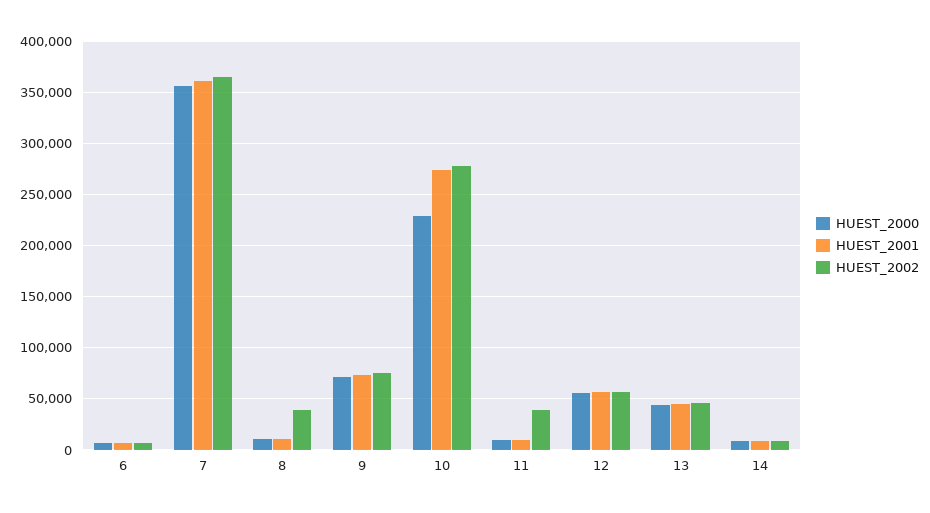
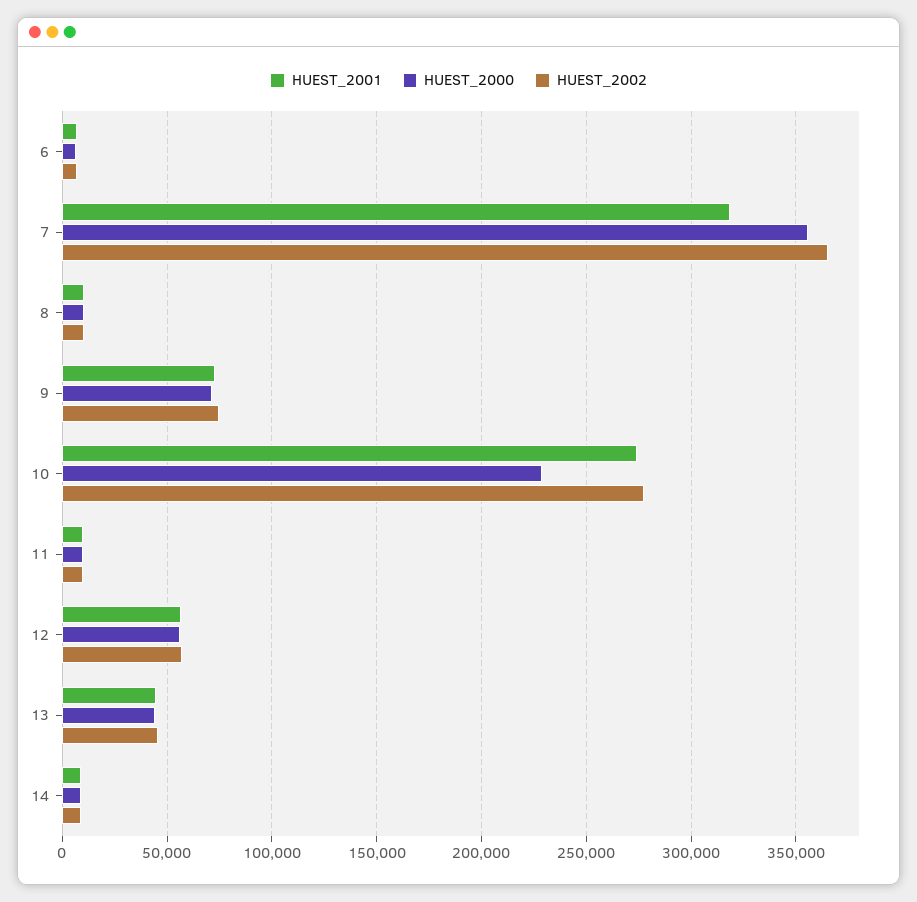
  {
    "HUEST_2000": {
      "6": 5000,
      "7": 355000,
      "8": 10000,
      "9": 70000,
      "10": 230000,
      "11": 10000,
      "12": 55000,
      "13": 45000,
      "14": 10000
    },
    "HUEST_2001": {
      "6": 5000,
-     "7": 360000,
+     "7": 320000,
      "8": 10000,
      "9": 75000,
      "10": 275000,
      "11": 10000,
      "12": 55000,
      "13": 45000,
      "14": 10000
    },
    "HUEST_2002": {
      "6": 5000,
      "7": 365000,
-     "8": 40000,
+     "8": 10000,
      "9": 75000,
      "10": 275000,
-     "11": 40000,
+     "11": 10000,
      "12": 55000,
      "13": 45000,
      "14": 10000
    }
  }

